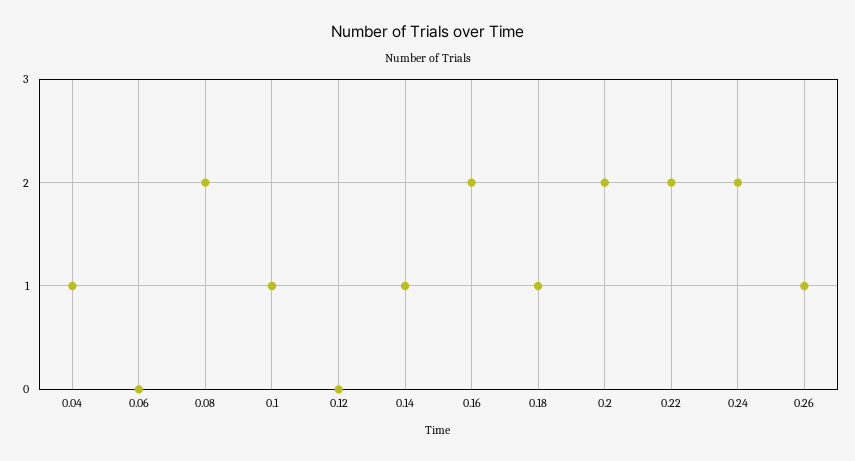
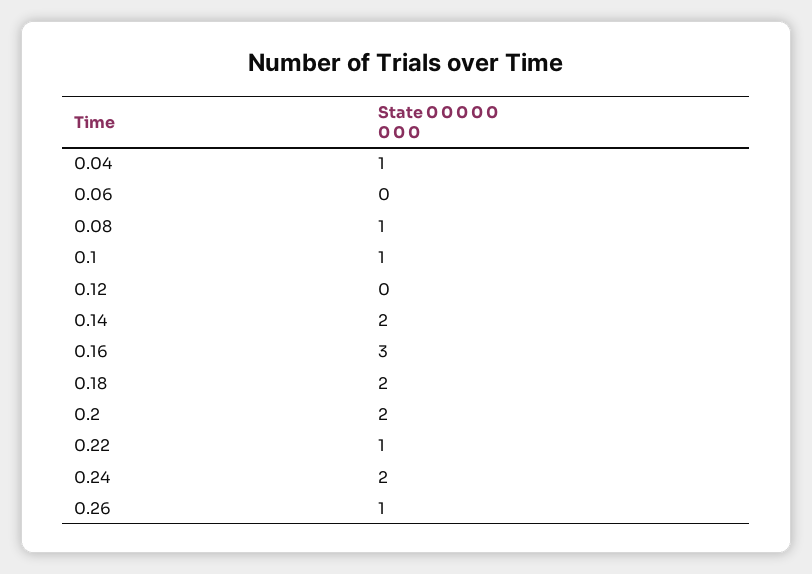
  {
    "0.04": 1,
    "0.06": 0,
-   "0.08": 2,
+   "0.08": 1,
    "0.1": 1,
    "0.12": 0,
-   "0.14": 1,
+   "0.14": 2,
-   "0.16": 2,
+   "0.16": 3,
-   "0.18": 1,
+   "0.18": 2,
    "0.2": 2,
-   "0.22": 2,
+   "0.22": 1,
    "0.24": 2,
    "0.26": 1
  }

